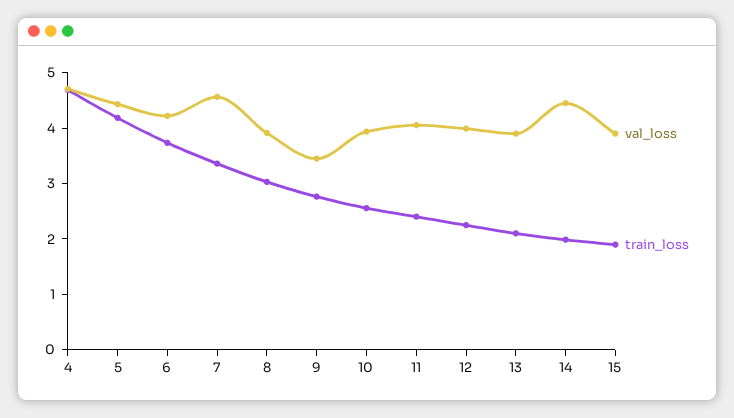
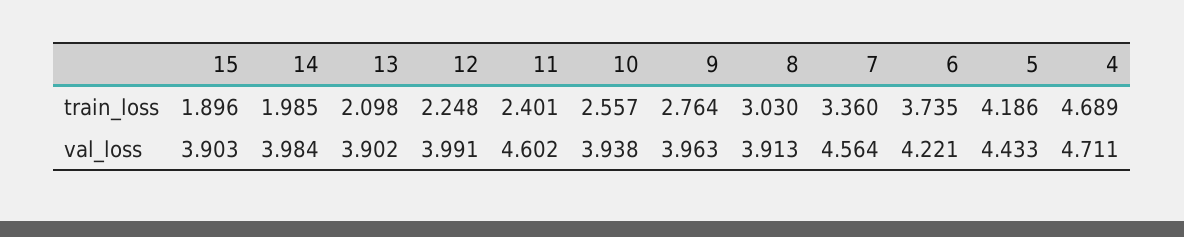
  {
    "val_loss": {
      "4": 4.711,
      "5": 4.433,
      "6": 4.221,
      "7": 4.564,
      "8": 3.913,
-     "9": 3.4,
+     "9": 3.963,
      "10": 3.938,
-     "11": 4,
+     "11": 4.602,
      "12": 3.991,
      "13": 3.902,
-     "14": 4.4,
+     "14": 3.984,
      "15": 3.903
    },
    "train_loss": {
      "4": 4.689,
      "5": 4.186,
      "6": 3.735,
      "7": 3.36,
      "8": 3.03,
      "9": 2.764,
      "10": 2.557,
      "11": 2.401,
      "12": 2.248,
      "13": 2.098,
      "14": 1.985,
      "15": 1.896
    }
  }

